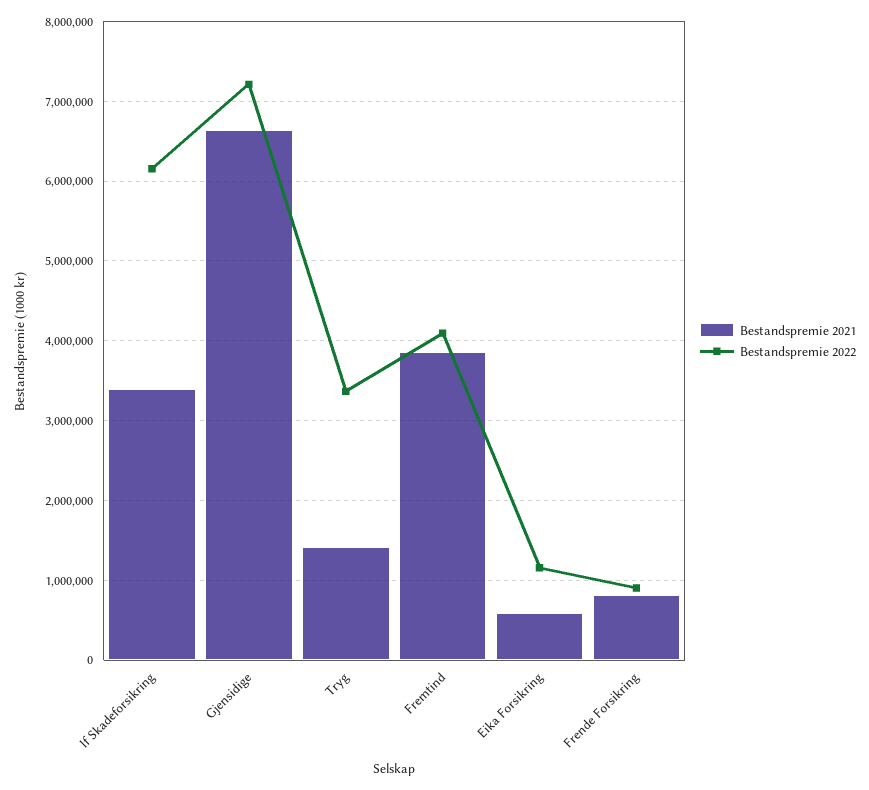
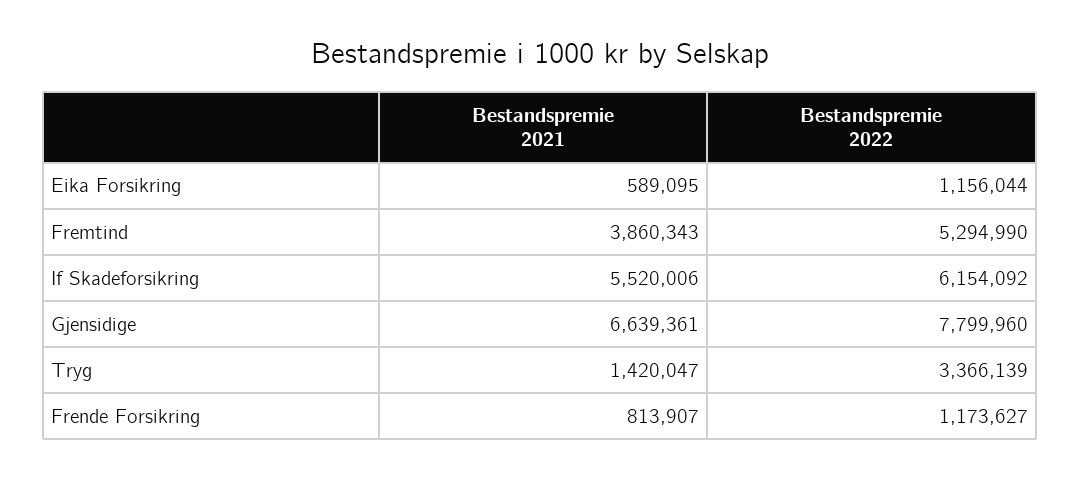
  {
    "Bestandspremie 2021": {
-     "If Skadeforsikring": 3400000,
+     "If Skadeforsikring": 5520006,
      "Gjensidige": 6639361,
      "Tryg": 1420047,
      "Fremtind": 3860343,
      "Eika Forsikring": 589095,
      "Frende Forsikring": 813907
    },
    "Bestandspremie 2022": {
      "If Skadeforsikring": 6154092,
-     "Gjensidige": 7200000,
+     "Gjensidige": 7799960,
      "Tryg": 3366139,
-     "Fremtind": 4100000,
+     "Fremtind": 5294990,
      "Eika Forsikring": 1156044,
-     "Frende Forsikring": 900000
+     "Frende Forsikring": 1173627
    }
  }

